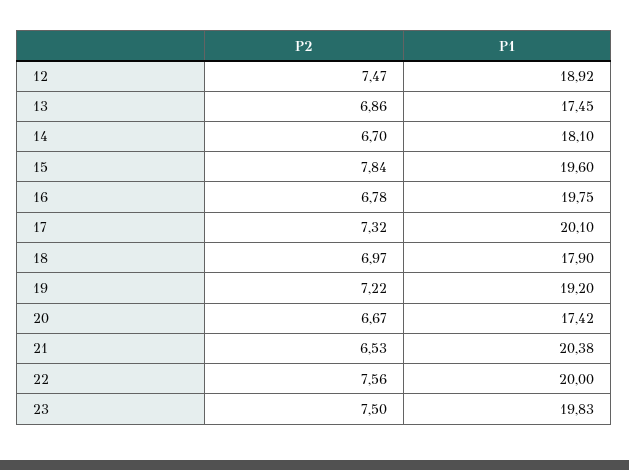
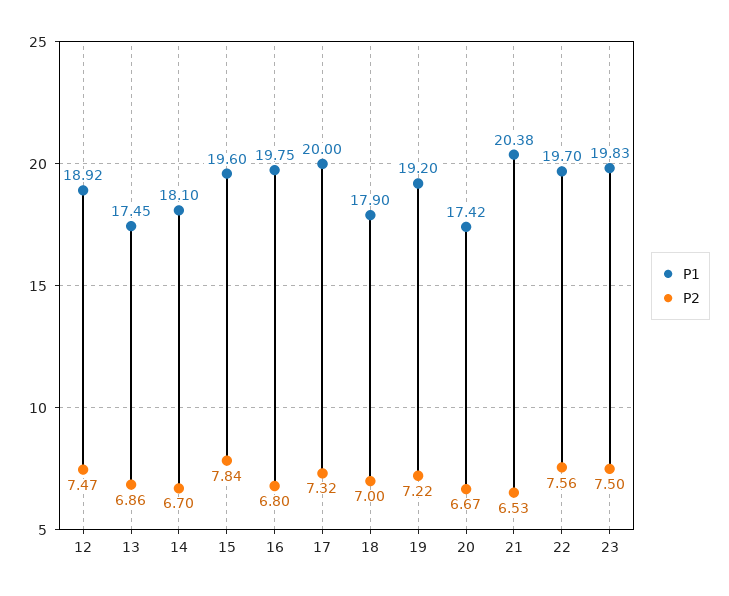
  {
    "P2": {
      "12": 7.47,
      "13": 6.86,
      "14": 6.7,
      "15": 7.84,
-     "16": 6.78,
+     "16": 6.8,
      "17": 7.32,
-     "18": 6.97,
+     "18": 7,
      "19": 7.22,
      "20": 6.67,
      "21": 6.53,
      "22": 7.56,
      "23": 7.5
    },
    "P1": {
      "12": 18.92,
      "13": 17.45,
      "14": 18.1,
      "15": 19.6,
      "16": 19.75,
-     "17": 20.1,
+     "17": 20,
      "18": 17.9,
      "19": 19.2,
      "20": 17.42,
      "21": 20.38,
-     "22": 20,
+     "22": 19.7,
      "23": 19.83
    }
  }

